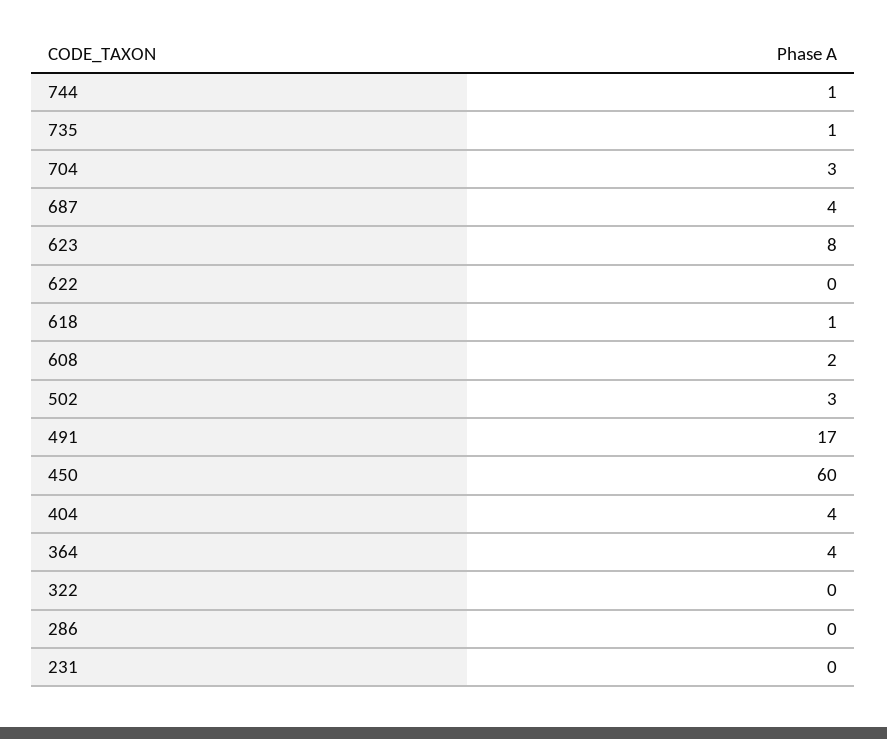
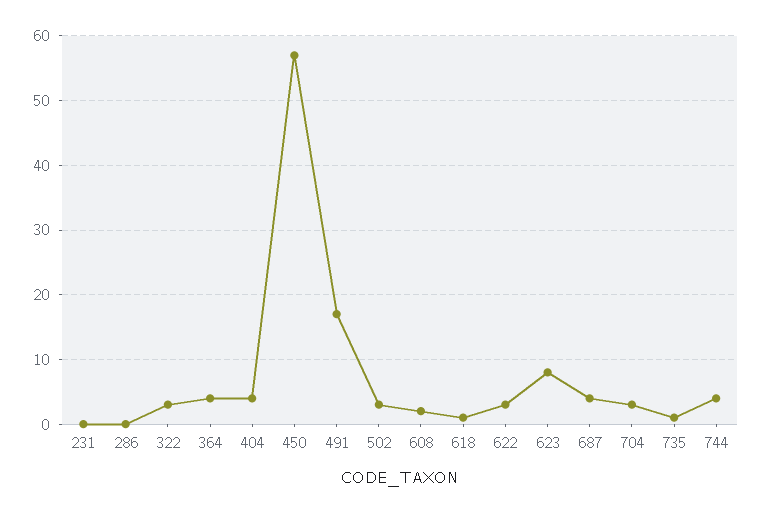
  {
-   "744": 1,
+   "744": 4,
    "735": 1,
    "704": 3,
    "687": 4,
    "623": 8,
-   "622": 0,
+   "622": 3,
    "618": 1,
    "608": 2,
    "502": 3,
    "491": 17,
-   "450": 60,
+   "450": 57,
    "404": 4,
    "364": 4,
-   "322": 0,
+   "322": 3,
    "286": 0,
    "231": 0
  }

